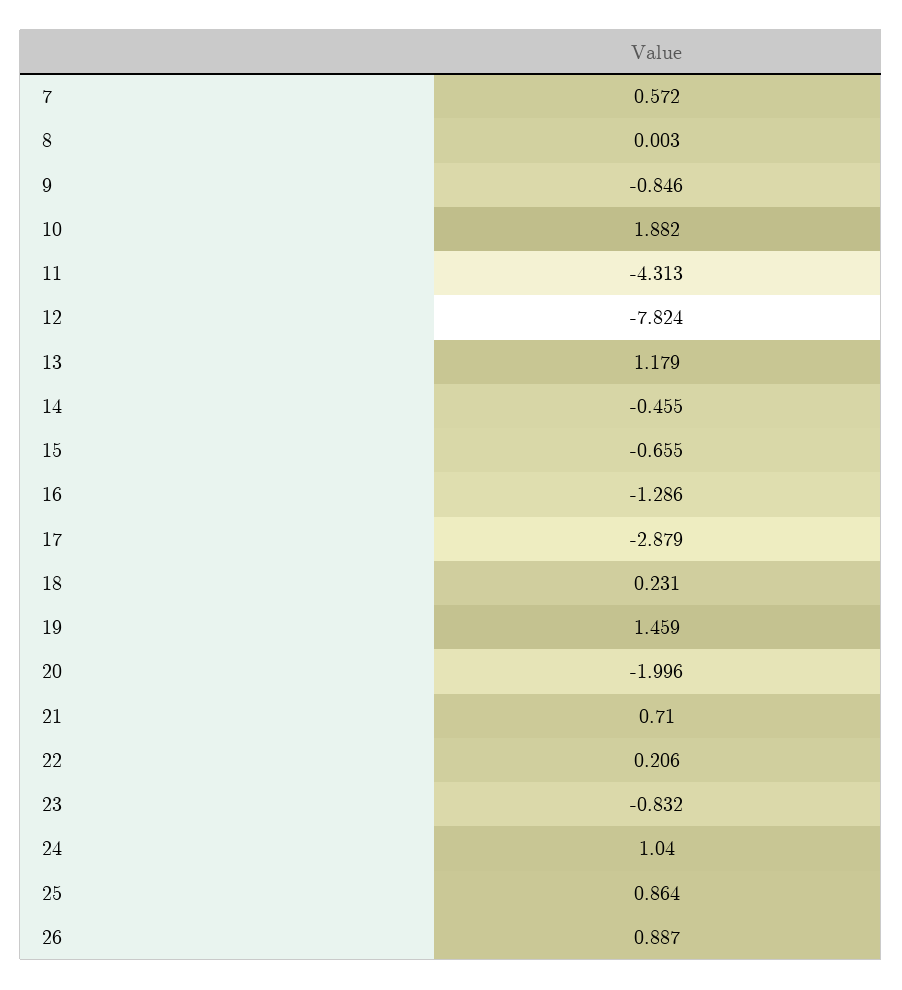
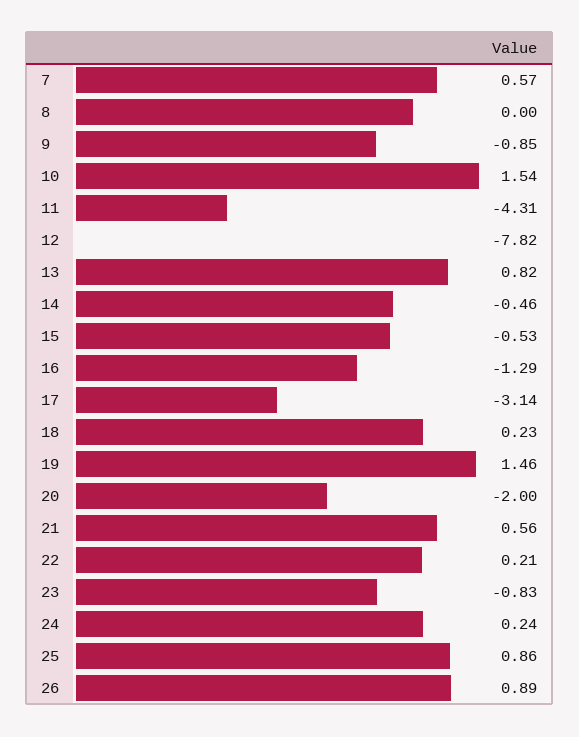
  {
    "7": 0.572,
    "8": 0.003,
    "9": -0.846,
-   "10": 1.882,
+   "10": 1.54,
    "11": -4.313,
    "12": -7.824,
-   "13": 1.179,
+   "13": 0.82,
    "14": -0.455,
-   "15": -0.655,
+   "15": -0.53,
    "16": -1.286,
-   "17": -2.879,
+   "17": -3.14,
    "18": 0.231,
    "19": 1.459,
    "20": -1.996,
-   "21": 0.71,
+   "21": 0.56,
    "22": 0.206,
    "23": -0.832,
-   "24": 1.04,
+   "24": 0.24,
    "25": 0.864,
    "26": 0.887
  }

